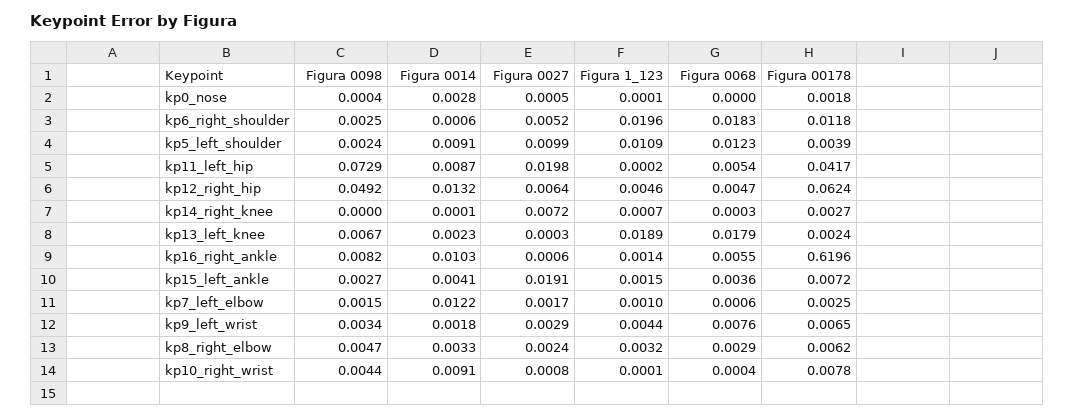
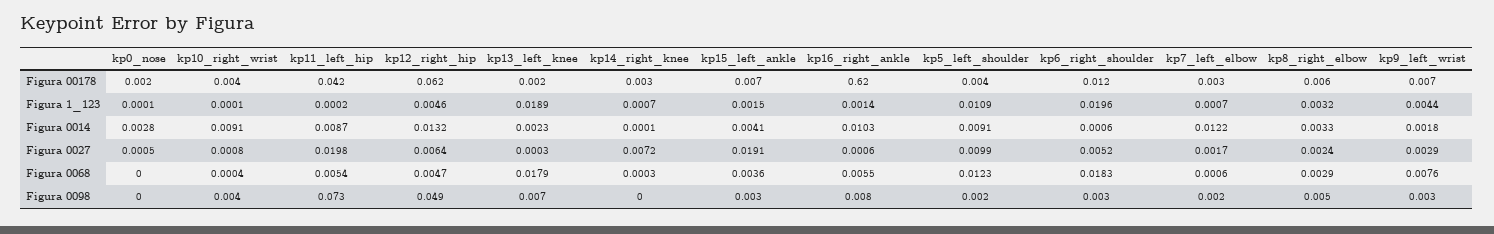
  {
    "Figura 0098": {
      "kp0_nose": 0.0004,
      "kp6_right_shoulder": 0.0025,
      "kp5_left_shoulder": 0.0024,
      "kp11_left_hip": 0.0729,
      "kp12_right_hip": 0.0492,
      "kp14_right_knee": 0,
      "kp13_left_knee": 0.0067,
      "kp16_right_ankle": 0.0082,
      "kp15_left_ankle": 0.0027,
      "kp7_left_elbow": 0.0015,
      "kp9_left_wrist": 0.0034,
      "kp8_right_elbow": 0.0047,
      "kp10_right_wrist": 0.0044
    },
    "Figura 0014": {
      "kp0_nose": 0.0028,
      "kp6_right_shoulder": 0.0006,
      "kp5_left_shoulder": 0.0091,
      "kp11_left_hip": 0.0087,
      "kp12_right_hip": 0.0132,
      "kp14_right_knee": 0.0001,
      "kp13_left_knee": 0.0023,
      "kp16_right_ankle": 0.0103,
      "kp15_left_ankle": 0.0041,
      "kp7_left_elbow": 0.0122,
      "kp9_left_wrist": 0.0018,
      "kp8_right_elbow": 0.0033,
      "kp10_right_wrist": 0.0091
    },
    "Figura 0027": {
      "kp0_nose": 0.0005,
      "kp6_right_shoulder": 0.0052,
      "kp5_left_shoulder": 0.0099,
      "kp11_left_hip": 0.0198,
      "kp12_right_hip": 0.0064,
      "kp14_right_knee": 0.0072,
      "kp13_left_knee": 0.0003,
      "kp16_right_ankle": 0.0006,
      "kp15_left_ankle": 0.0191,
      "kp7_left_elbow": 0.0017,
      "kp9_left_wrist": 0.0029,
      "kp8_right_elbow": 0.0024,
      "kp10_right_wrist": 0.0008
    },
    "Figura 1_123": {
      "kp0_nose": 0.0001,
      "kp6_right_shoulder": 0.0196,
      "kp5_left_shoulder": 0.0109,
      "kp11_left_hip": 0.0002,
      "kp12_right_hip": 0.0046,
      "kp14_right_knee": 0.0007,
      "kp13_left_knee": 0.0189,
      "kp16_right_ankle": 0.0014,
      "kp15_left_ankle": 0.0015,
-     "kp7_left_elbow": 0.001,
+     "kp7_left_elbow": 0.0007,
      "kp9_left_wrist": 0.0044,
      "kp8_right_elbow": 0.0032,
      "kp10_right_wrist": 0.0001
    },
    "Figura 0068": {
      "kp0_nose": 0,
      "kp6_right_shoulder": 0.0183,
      "kp5_left_shoulder": 0.0123,
      "kp11_left_hip": 0.0054,
      "kp12_right_hip": 0.0047,
      "kp14_right_knee": 0.0003,
      "kp13_left_knee": 0.0179,
      "kp16_right_ankle": 0.0055,
      "kp15_left_ankle": 0.0036,
      "kp7_left_elbow": 0.0006,
      "kp9_left_wrist": 0.0076,
      "kp8_right_elbow": 0.0029,
      "kp10_right_wrist": 0.0004
    },
    "Figura 00178": {
      "kp0_nose": 0.0018,
      "kp6_right_shoulder": 0.0118,
      "kp5_left_shoulder": 0.0039,
      "kp11_left_hip": 0.0417,
      "kp12_right_hip": 0.0624,
      "kp14_right_knee": 0.0027,
      "kp13_left_knee": 0.0024,
      "kp16_right_ankle": 0.6196,
      "kp15_left_ankle": 0.0072,
      "kp7_left_elbow": 0.0025,
      "kp9_left_wrist": 0.0065,
      "kp8_right_elbow": 0.0062,
-     "kp10_right_wrist": 0.0078
+     "kp10_right_wrist": 0.004
    }
  }

